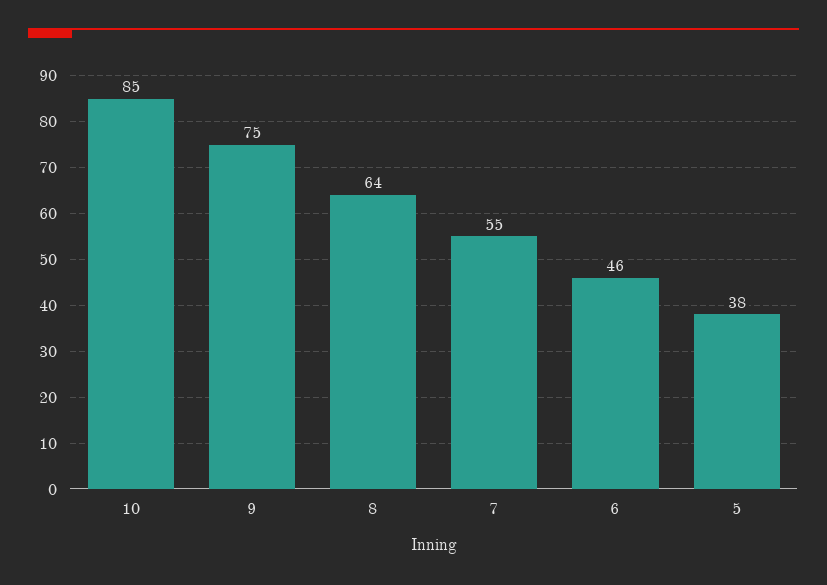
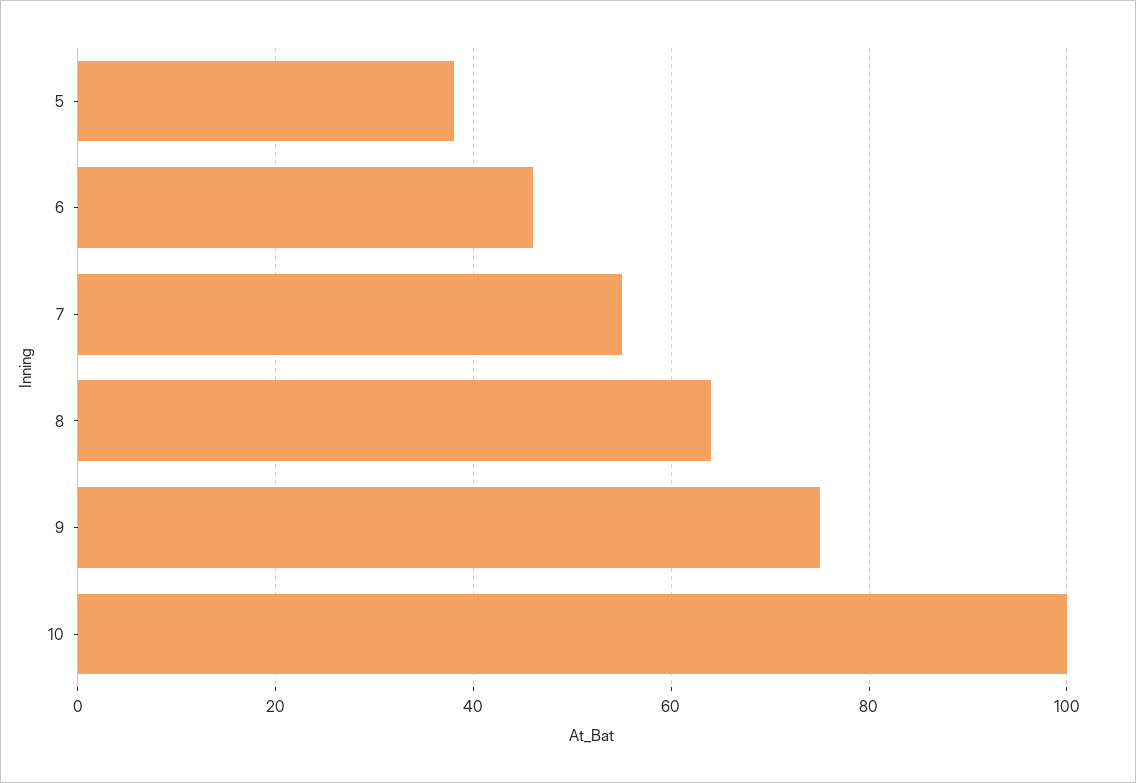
  {
-   "10": 85,
+   "10": 100,
    "9": 75,
    "8": 64,
    "7": 55,
    "6": 46,
    "5": 38
  }

